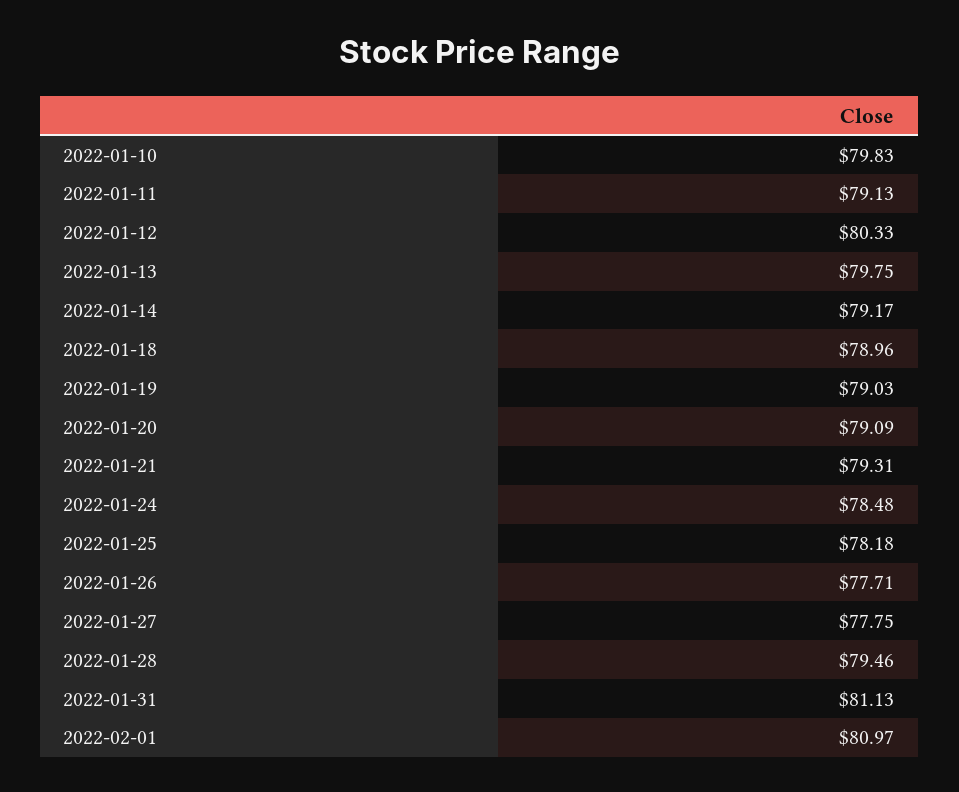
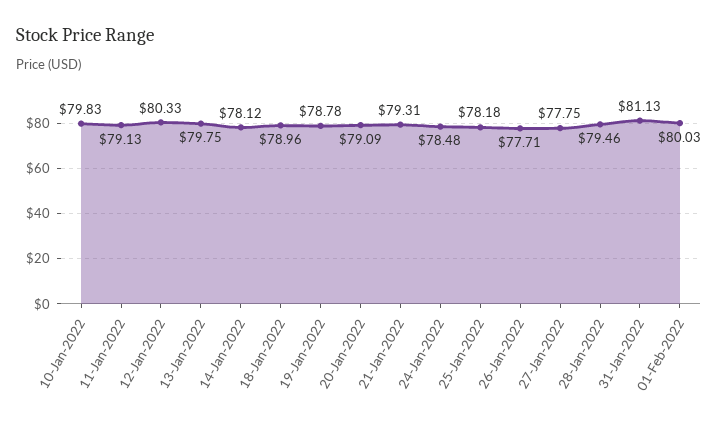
  {
    "2022-01-10": 79.83,
    "2022-01-11": 79.13,
    "2022-01-12": 80.33,
    "2022-01-13": 79.75,
-   "2022-01-14": 79.17,
+   "2022-01-14": 78.12,
    "2022-01-18": 78.96,
-   "2022-01-19": 79.03,
+   "2022-01-19": 78.78,
    "2022-01-20": 79.09,
    "2022-01-21": 79.31,
    "2022-01-24": 78.48,
    "2022-01-25": 78.18,
    "2022-01-26": 77.71,
    "2022-01-27": 77.75,
    "2022-01-28": 79.46,
    "2022-01-31": 81.13,
-   "2022-02-01": 80.97
+   "2022-02-01": 80.03
  }

